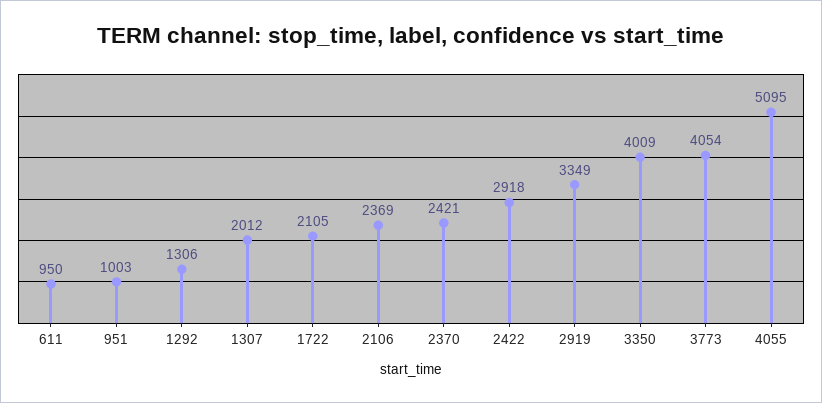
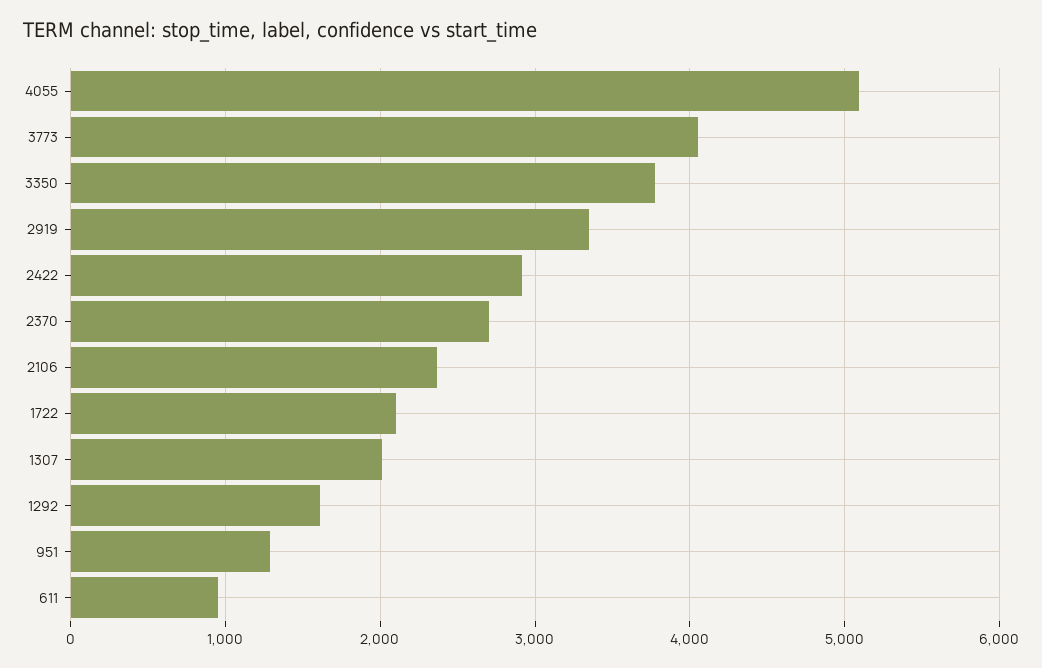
  {
    "611": 950,
-   "951": 1003,
+   "951": 1300,
-   "1292": 1306,
+   "1292": 1600,
    "1307": 2012,
    "1722": 2105,
    "2106": 2369,
-   "2370": 2421,
+   "2370": 2700,
    "2422": 2918,
    "2919": 3349,
-   "3350": 4009,
+   "3350": 3800,
    "3773": 4054,
    "4055": 5095
  }

